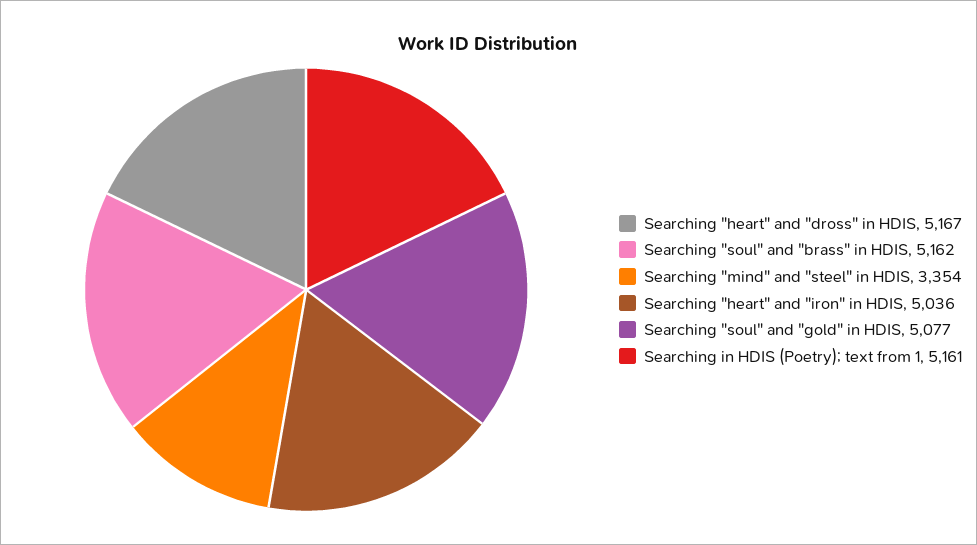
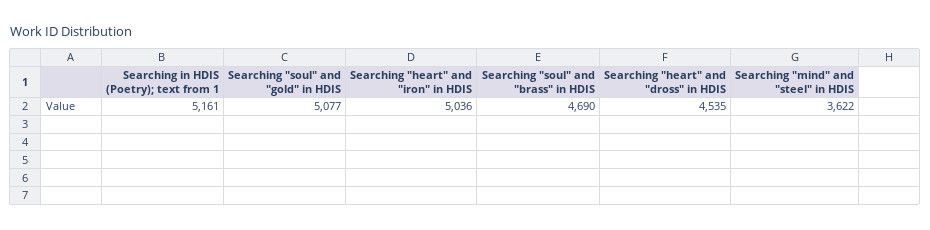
  {
-   "Searching \"heart\" and \"dross\" in HDIS": 5167,
+   "Searching \"heart\" and \"dross\" in HDIS": 4535,
-   "Searching \"soul\" and \"brass\" in HDIS": 5162,
+   "Searching \"soul\" and \"brass\" in HDIS": 4690,
-   "Searching \"mind\" and \"steel\" in HDIS": 3354,
+   "Searching \"mind\" and \"steel\" in HDIS": 3622,
    "Searching \"heart\" and \"iron\" in HDIS": 5036,
    "Searching \"soul\" and \"gold\" in HDIS": 5077,
    "Searching in HDIS (Poetry); text from 1": 5161
  }

